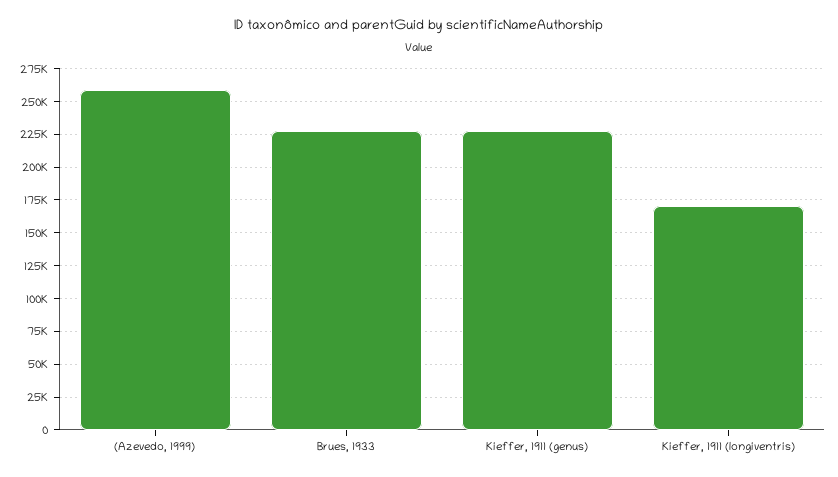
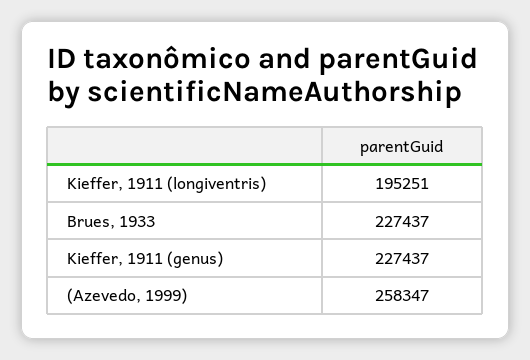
  {
    "(Azevedo, 1999)": 258347,
    "Brues, 1933": 227437,
    "Kieffer, 1911 (genus)": 227437,
-   "Kieffer, 1911 (longiventris)": 170000
+   "Kieffer, 1911 (longiventris)": 195251
  }

